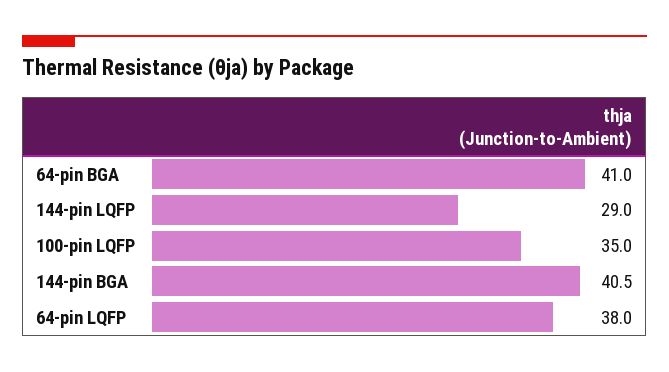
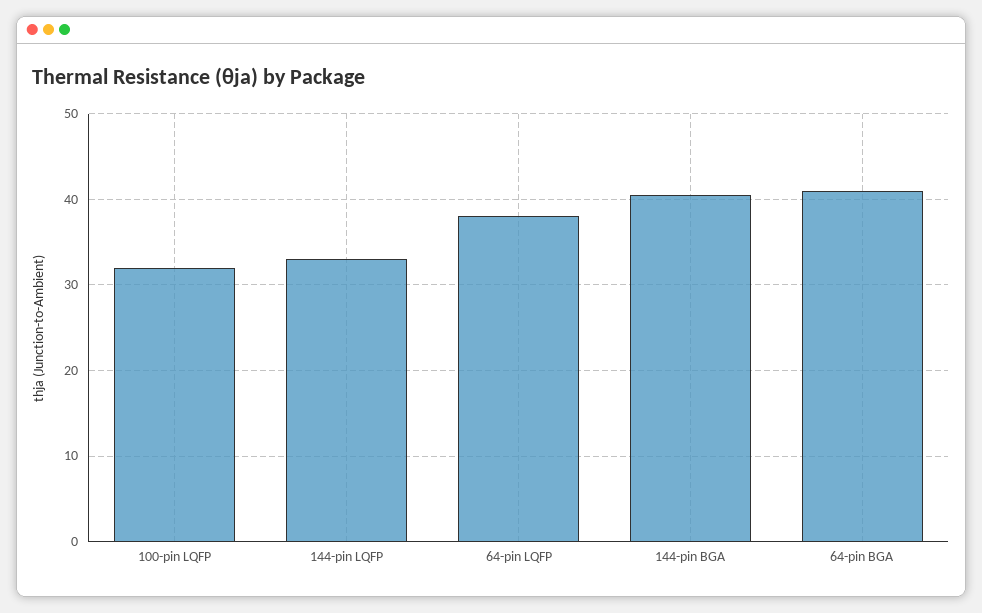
  {
    "64-pin BGA": 41,
-   "144-pin LQFP": 29,
+   "144-pin LQFP": 33,
-   "100-pin LQFP": 35,
+   "100-pin LQFP": 32,
    "144-pin BGA": 40.5,
    "64-pin LQFP": 38
  }

